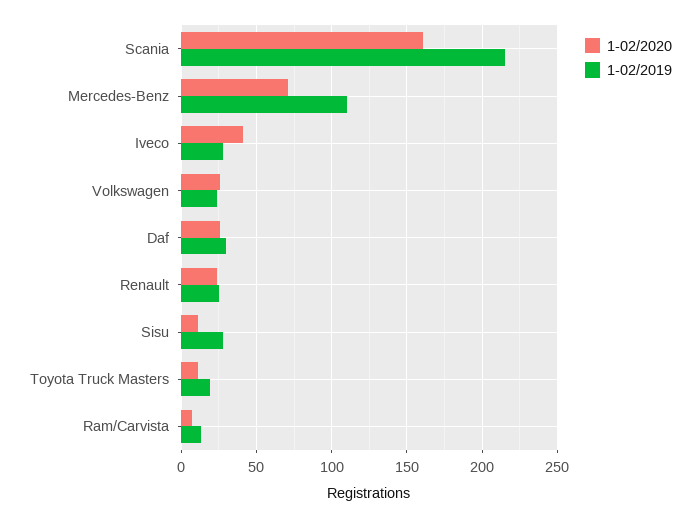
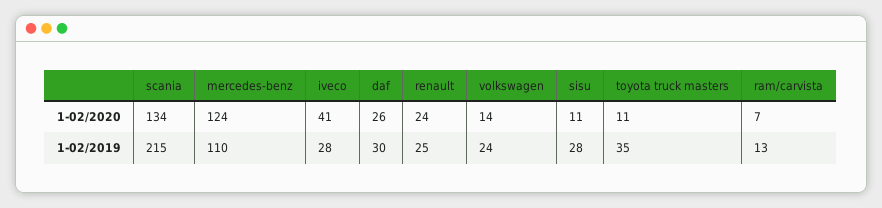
  {
    "1-02/2020": {
-     "Scania": 160,
+     "Scania": 134,
-     "Mercedes-Benz": 70,
+     "Mercedes-Benz": 124,
      "Iveco": 41,
-     "Volkswagen": 25,
+     "Volkswagen": 14,
      "Daf": 26,
      "Renault": 24,
      "Sisu": 11,
      "Toyota Truck Masters": 11,
      "Ram/Carvista": 7
    },
    "1-02/2019": {
      "Scania": 215,
      "Mercedes-Benz": 110,
      "Iveco": 28,
      "Volkswagen": 24,
      "Daf": 30,
      "Renault": 25,
      "Sisu": 28,
-     "Toyota Truck Masters": 20,
+     "Toyota Truck Masters": 35,
      "Ram/Carvista": 13
    }
  }

